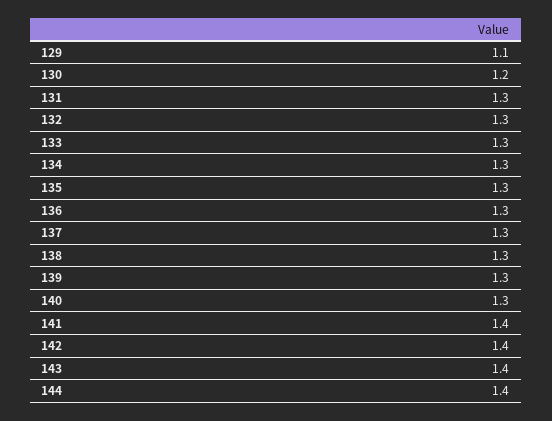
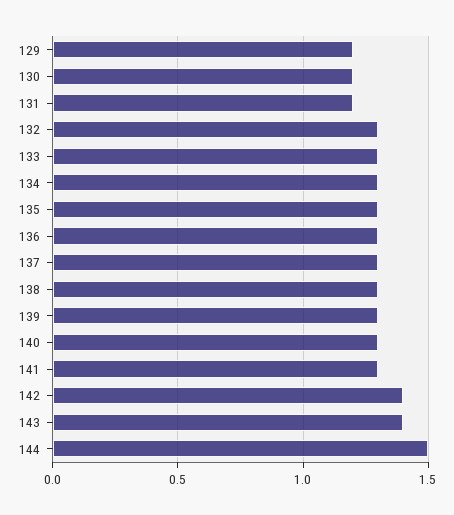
  {
-   "129": 1.1,
+   "129": 1.2,
    "130": 1.2,
-   "131": 1.3,
+   "131": 1.2,
    "132": 1.3,
    "133": 1.3,
    "134": 1.3,
    "135": 1.3,
    "136": 1.3,
    "137": 1.3,
    "138": 1.3,
    "139": 1.3,
    "140": 1.3,
-   "141": 1.4,
+   "141": 1.3,
    "142": 1.4,
    "143": 1.4,
-   "144": 1.4
+   "144": 1.5
  }

